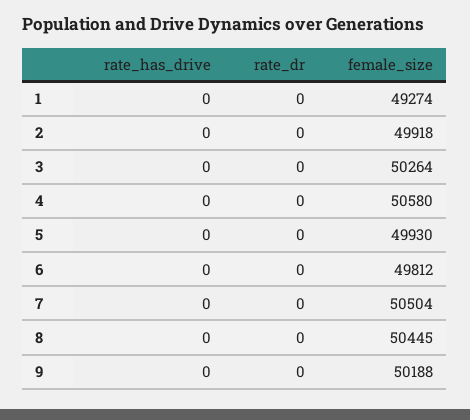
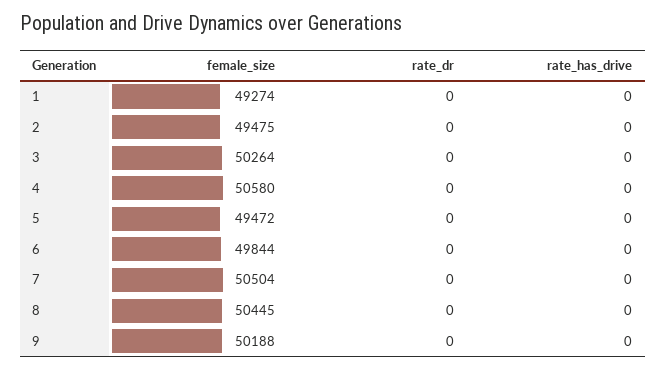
  {
    "rate_has_drive": {
      "1": 0,
      "2": 0,
      "3": 0,
      "4": 0,
      "5": 0,
      "6": 0,
      "7": 0,
      "8": 0,
      "9": 0
    },
    "rate_dr": {
      "1": 0,
      "2": 0,
      "3": 0,
      "4": 0,
      "5": 0,
      "6": 0,
      "7": 0,
      "8": 0,
      "9": 0
    },
    "female_size": {
      "1": 49274,
-     "2": 49918,
+     "2": 49475,
      "3": 50264,
      "4": 50580,
-     "5": 49930,
+     "5": 49472,
-     "6": 49812,
+     "6": 49844,
      "7": 50504,
      "8": 50445,
      "9": 50188
    }
  }

